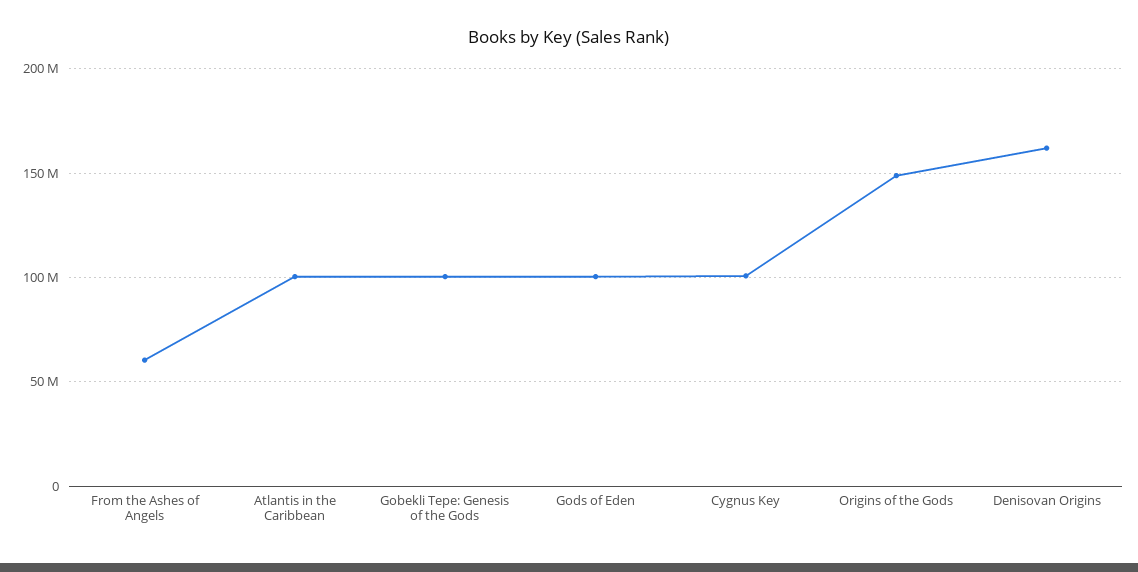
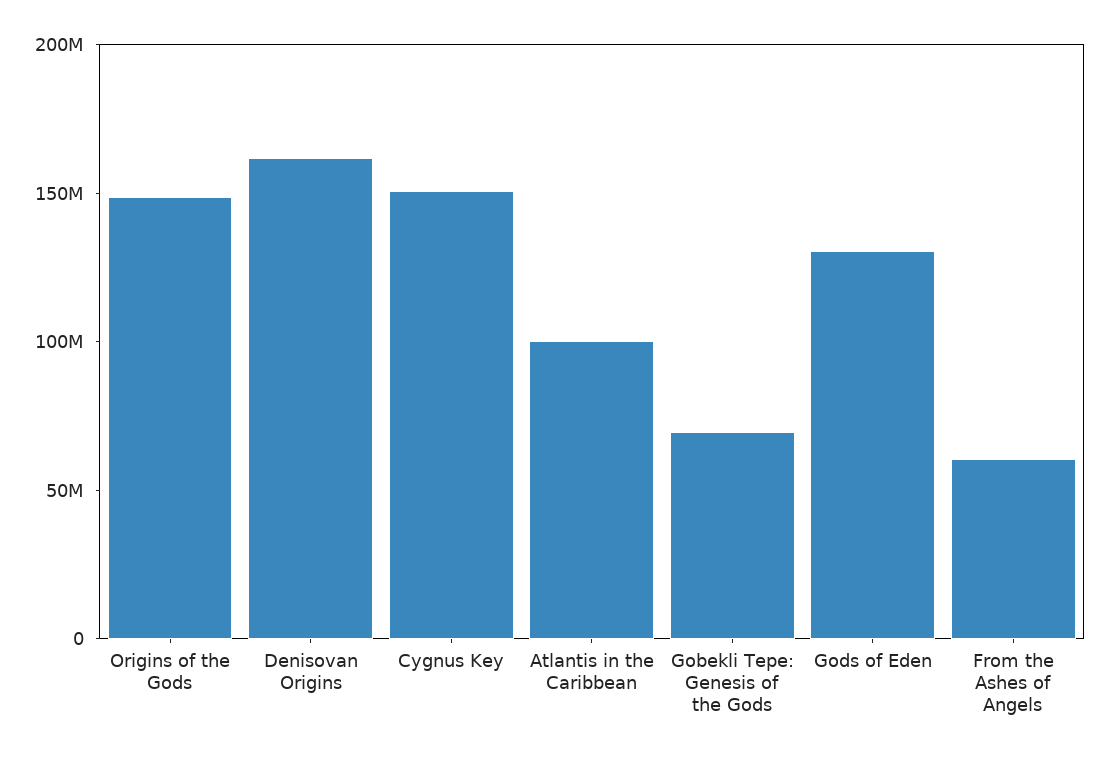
  {
    "From the Ashes of Angels": 60000000,
    "Atlantis in the Caribbean": 100000000,
-   "Gobekli Tepe: Genesis of the Gods": 100000000,
+   "Gobekli Tepe: Genesis of the Gods": 70000000,
-   "Gods of Eden": 100000000,
+   "Gods of Eden": 130000000,
-   "Cygnus Key": 100000000,
+   "Cygnus Key": 150000000,
    "Origins of the Gods": 150000000,
    "Denisovan Origins": 160000000
  }

